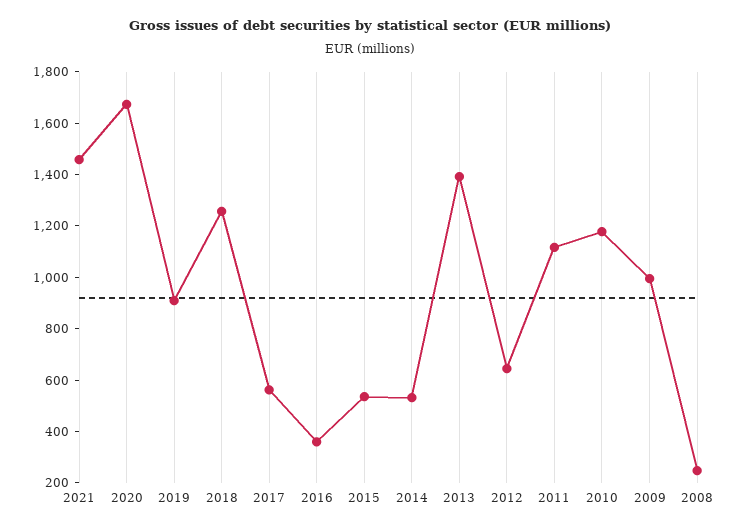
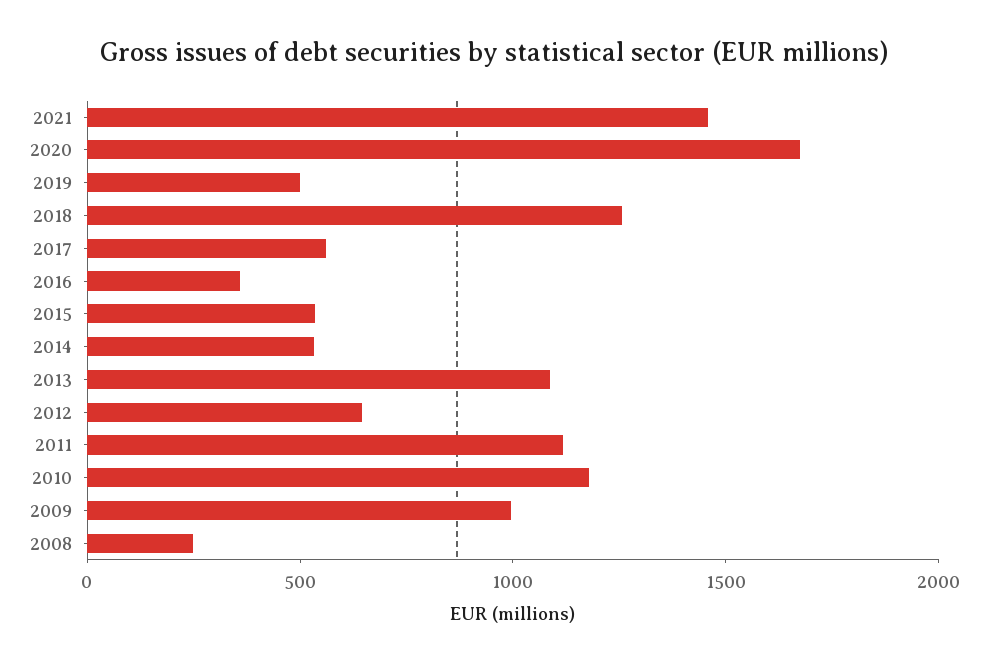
  {
    "2021": 1450,
    "2020": 1650,
-   "2019": 900,
+   "2019": 500,
    "2018": 1250,
    "2017": 550,
    "2016": 350,
    "2015": 550,
    "2014": 550,
-   "2013": 1400,
+   "2013": 1100,
    "2012": 650,
    "2011": 1100,
    "2010": 1200,
    "2009": 1000,
    "2008": 250
  }

